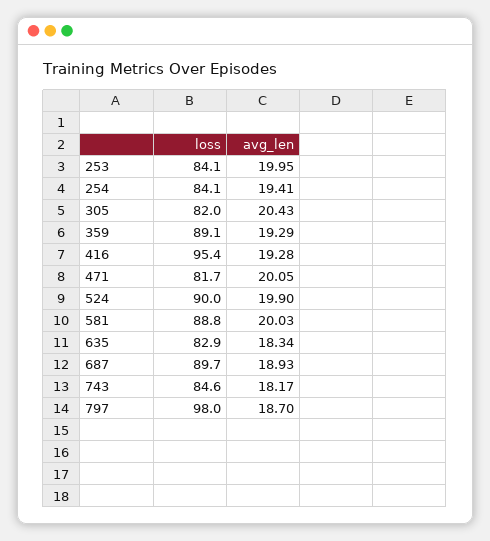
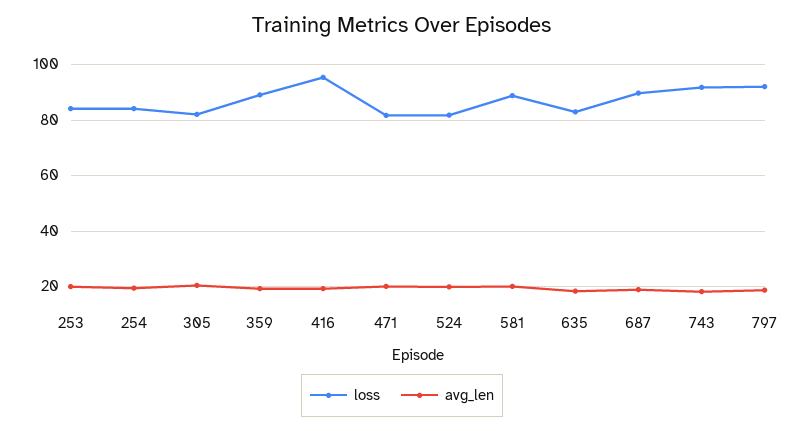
  {
    "loss": {
      "253": 84.1,
      "254": 84.1,
      "305": 82,
      "359": 89.1,
      "416": 95.4,
      "471": 81.7,
-     "524": 90,
+     "524": 82.5,
      "581": 88.8,
      "635": 82.9,
      "687": 89.7,
-     "743": 84.6,
+     "743": 92.5,
-     "797": 98
+     "797": 92.5
    },
    "avg_len": {
      "253": 19.95,
      "254": 19.41,
      "305": 20.43,
      "359": 19.29,
      "416": 19.28,
      "471": 20.05,
      "524": 19.9,
      "581": 20.03,
      "635": 18.34,
      "687": 18.93,
      "743": 18.17,
      "797": 18.7
    }
  }

